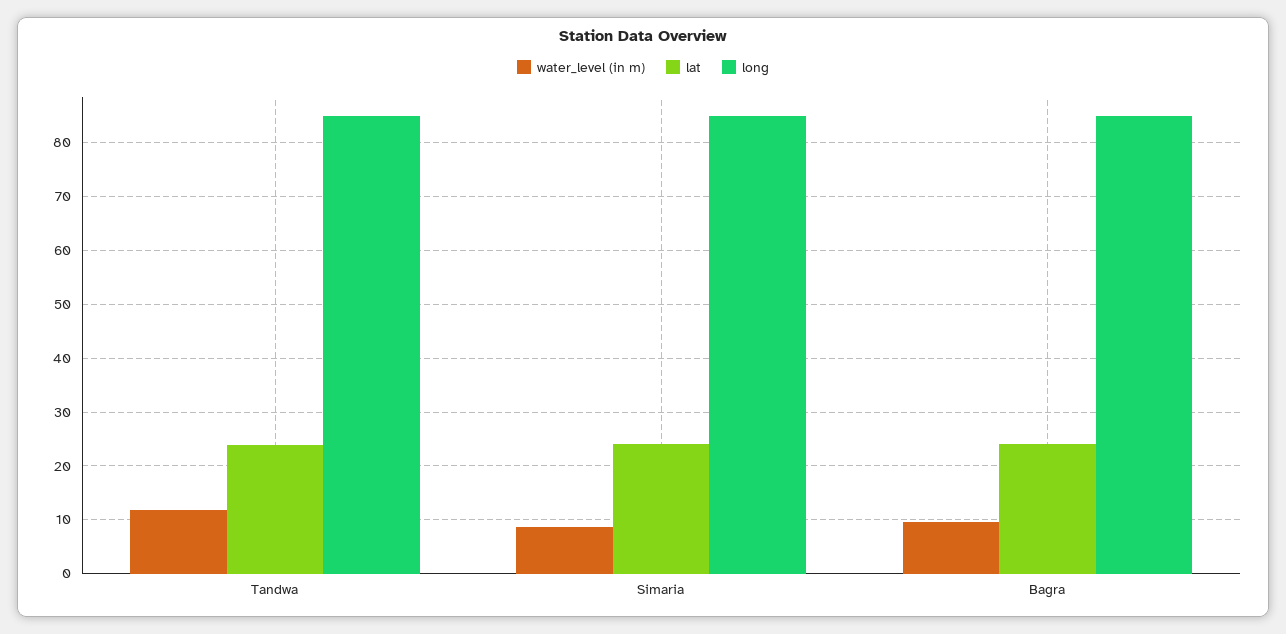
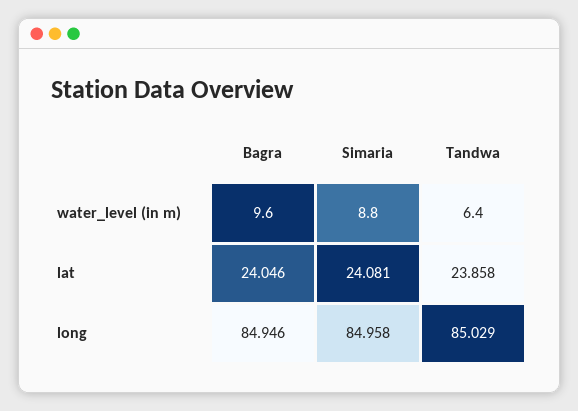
  {
    "water_level (in m)": {
-     "Tandwa": 12,
+     "Tandwa": 6.4,
      "Simaria": 8.8,
      "Bagra": 9.6
    },
    "lat": {
      "Tandwa": 23.858,
      "Simaria": 24.081,
      "Bagra": 24.046
    },
    "long": {
      "Tandwa": 85.029,
      "Simaria": 84.958,
      "Bagra": 84.946
    }
  }

